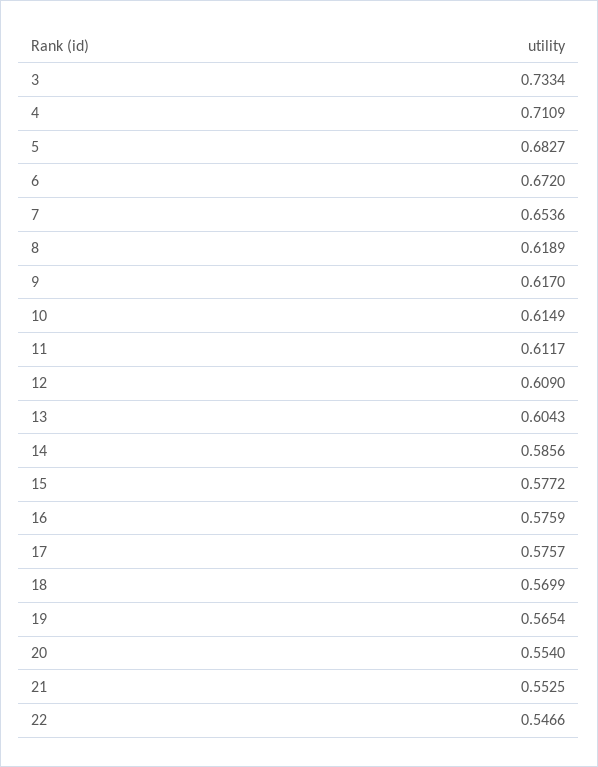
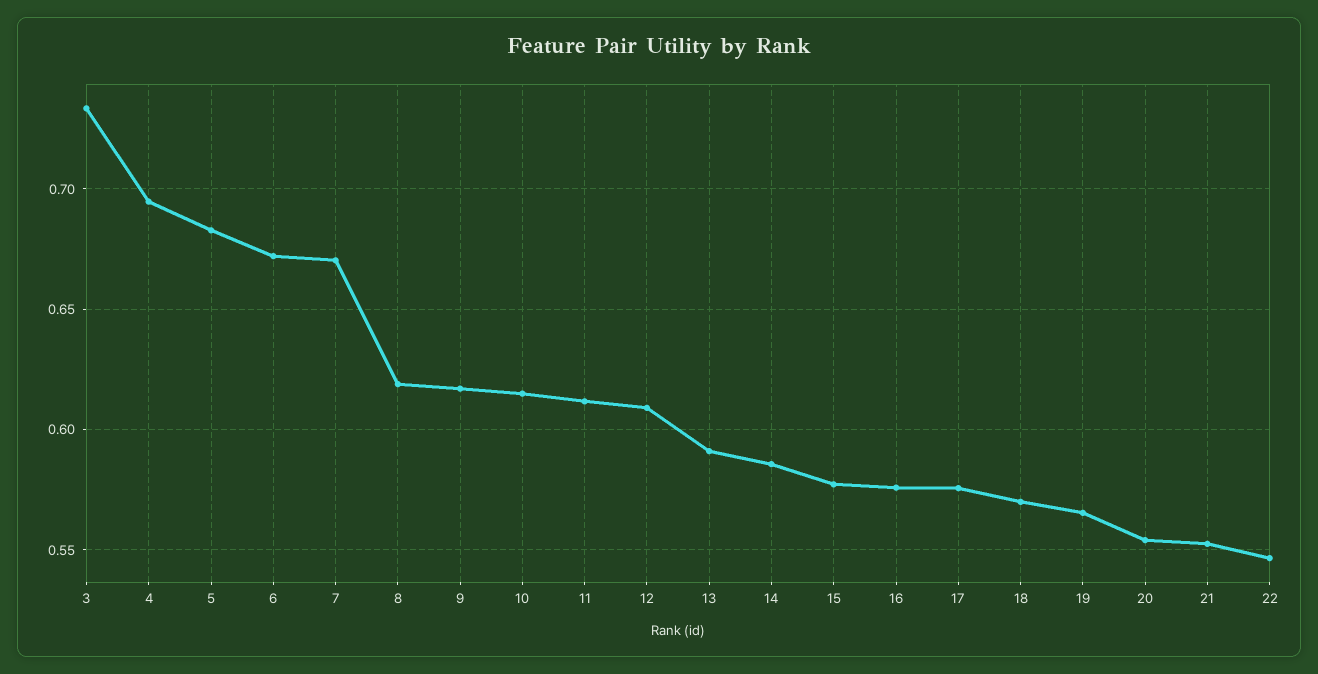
  {
    "3": 0.7334,
-   "4": 0.7109,
+   "4": 0.695,
    "5": 0.6827,
    "6": 0.672,
-   "7": 0.6536,
+   "7": 0.67,
    "8": 0.6189,
    "9": 0.617,
    "10": 0.6149,
    "11": 0.6117,
    "12": 0.609,
-   "13": 0.6043,
+   "13": 0.59,
    "14": 0.5856,
    "15": 0.5772,
    "16": 0.5759,
    "17": 0.5757,
    "18": 0.5699,
    "19": 0.5654,
    "20": 0.554,
    "21": 0.5525,
    "22": 0.5466
  }

